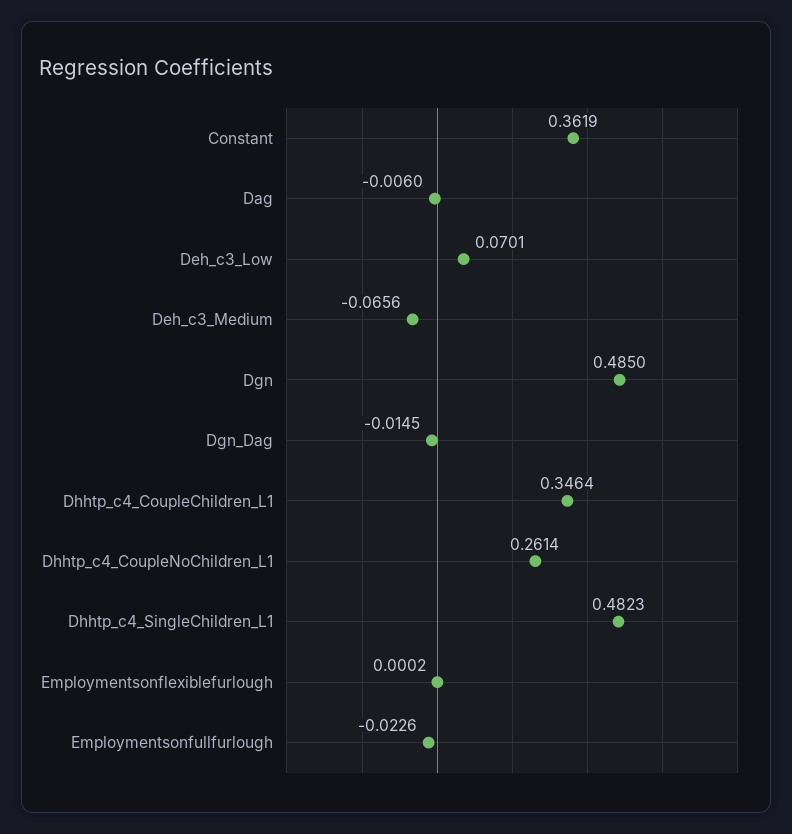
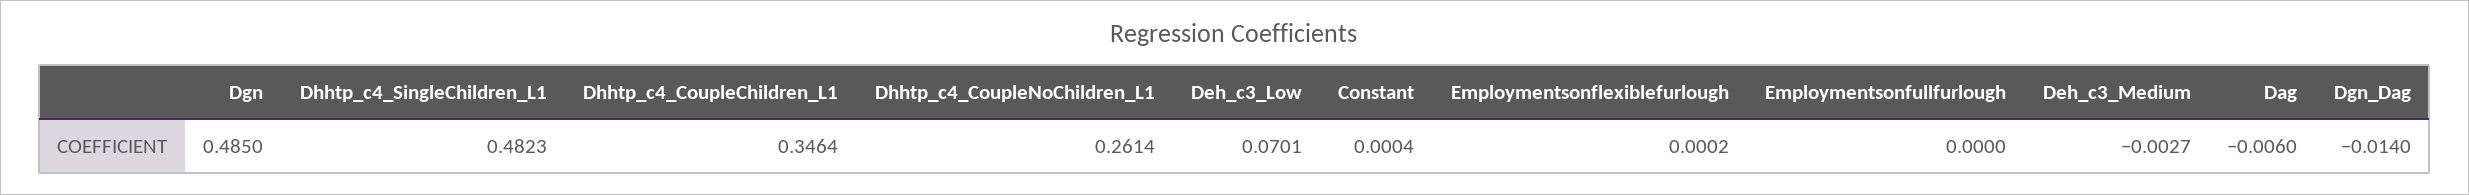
  {
-   "Constant": 0.3619,
+   "Constant": 0.0004,
    "Dag": -0.006,
    "Deh_c3_Low": 0.0701,
-   "Deh_c3_Medium": -0.0656,
+   "Deh_c3_Medium": -0.0027,
    "Dgn": 0.485,
-   "Dgn_Dag": -0.0145,
+   "Dgn_Dag": -0.014,
    "Dhhtp_c4_CoupleChildren_L1": 0.3464,
    "Dhhtp_c4_CoupleNoChildren_L1": 0.2614,
    "Dhhtp_c4_SingleChildren_L1": 0.4823,
    "Employmentsonflexiblefurlough": 0.0002,
-   "Employmentsonfullfurlough": -0.0226
+   "Employmentsonfullfurlough": 0
  }

